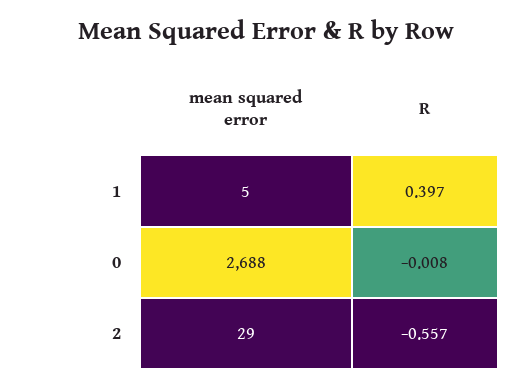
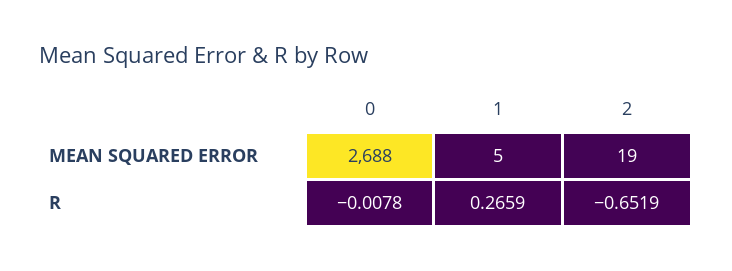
  {
    "mean squared error": {
      "1": 5,
      "0": 2688,
-     "2": 29
+     "2": 19
    },
    "R": {
-     "1": 0.397,
+     "1": 0.2659,
      "0": -0.0078,
-     "2": -0.557
+     "2": -0.6519
    }
  }

